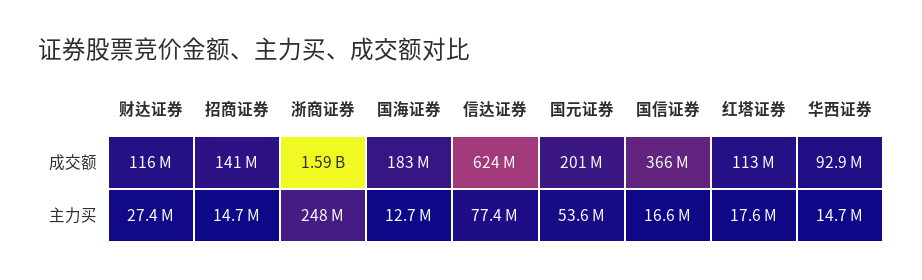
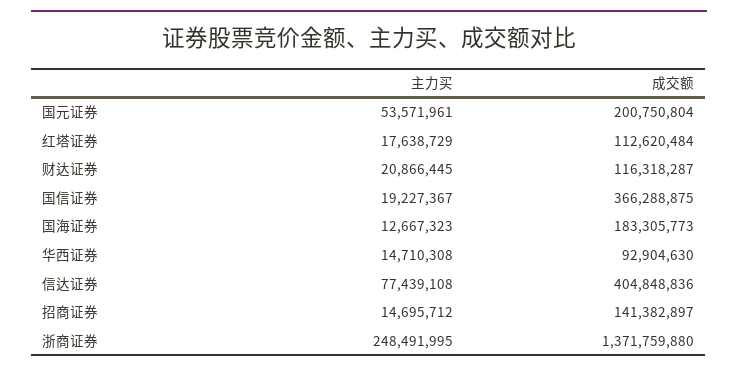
  {
    "财达证券": {
      "成交额": 116318287,
-     "主力买": 27400000
+     "主力买": 20866445
    },
    "招商证券": {
      "成交额": 141382897,
      "主力买": 14695712
    },
    "浙商证券": {
-     "成交额": 1590000000,
+     "成交额": 1371759880,
      "主力买": 248491995
    },
    "国海证券": {
      "成交额": 183305773,
      "主力买": 12667323
    },
    "信达证券": {
-     "成交额": 624000000,
+     "成交额": 404848836,
      "主力买": 77439108
    },
    "国元证券": {
      "成交额": 200750804,
      "主力买": 53571961
    },
    "国信证券": {
      "成交额": 366288875,
-     "主力买": 16600000
+     "主力买": 19227367
    },
    "红塔证券": {
      "成交额": 112620484,
      "主力买": 17638729
    },
    "华西证券": {
      "成交额": 92904630,
      "主力买": 14710308
    }
  }

